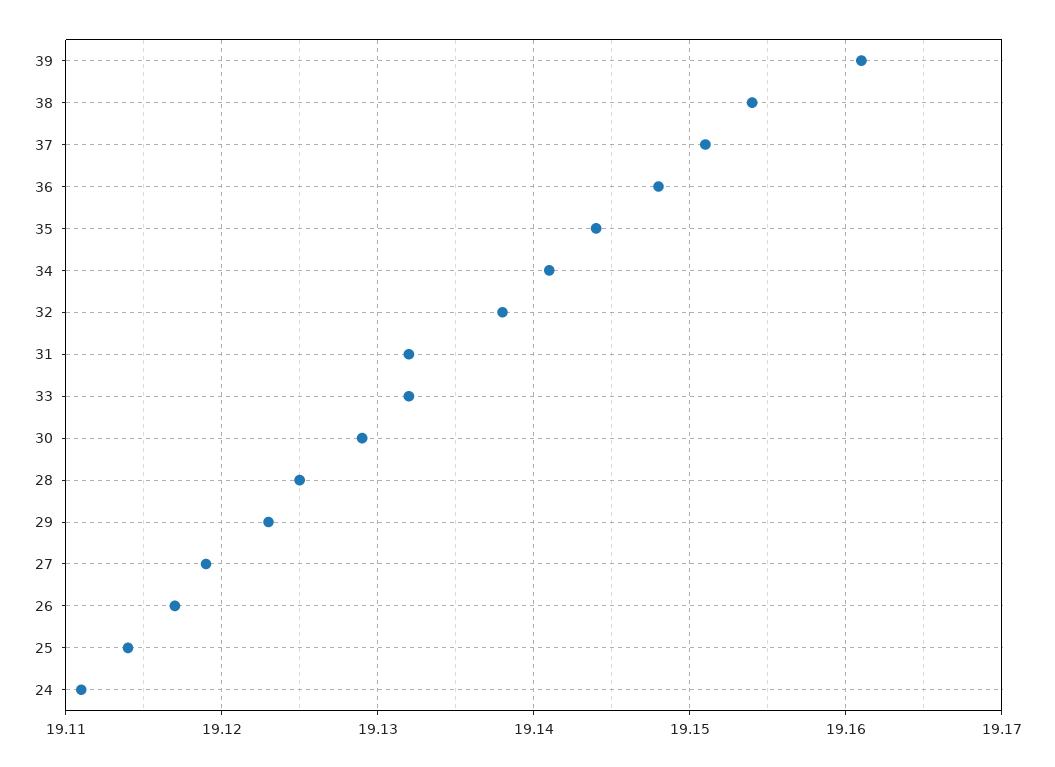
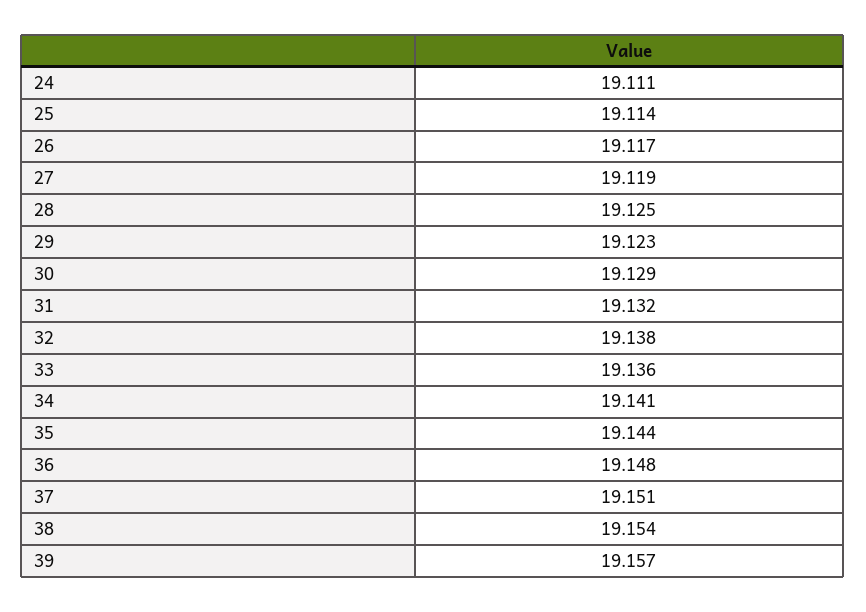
  {
-   "39": 19.161,
+   "39": 19.157,
    "38": 19.154,
    "37": 19.151,
    "36": 19.148,
    "35": 19.144,
    "34": 19.141,
    "32": 19.138,
    "31": 19.132,
-   "33": 19.132,
+   "33": 19.136,
    "30": 19.129,
    "28": 19.125,
    "29": 19.123,
    "27": 19.119,
    "26": 19.117,
    "25": 19.114,
    "24": 19.111
  }

